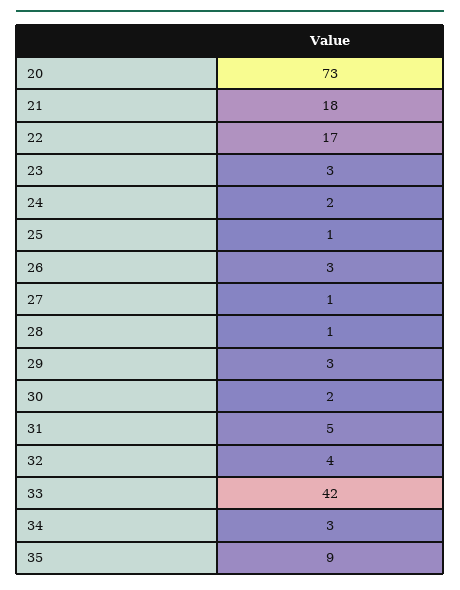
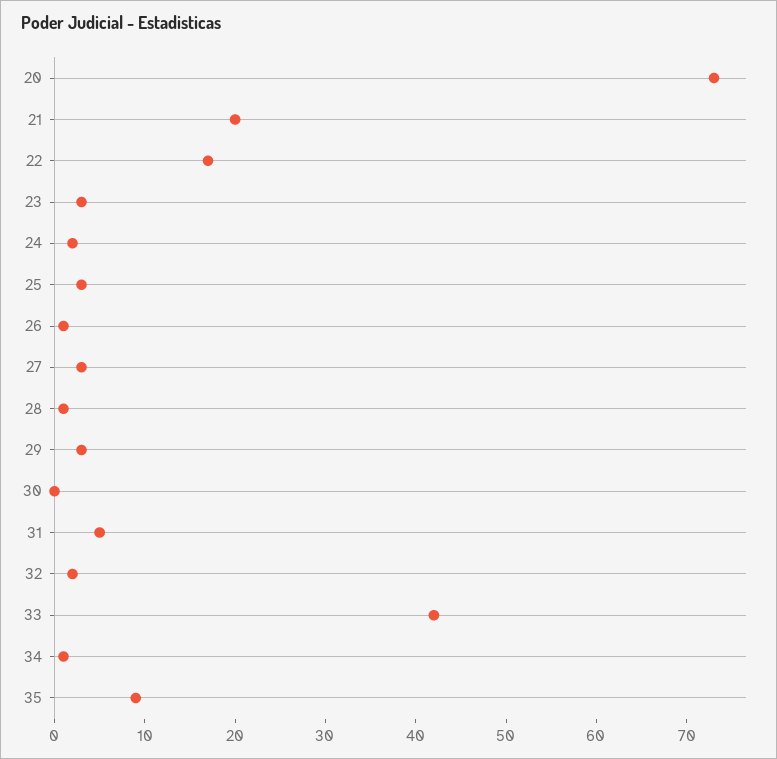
  {
    "20": 73,
-   "21": 18,
+   "21": 20,
    "22": 17,
    "23": 3,
    "24": 2,
-   "25": 1,
+   "25": 3,
-   "26": 3,
+   "26": 1,
-   "27": 1,
+   "27": 3,
    "28": 1,
    "29": 3,
-   "30": 2,
+   "30": 0,
    "31": 5,
-   "32": 4,
+   "32": 2,
    "33": 42,
-   "34": 3,
+   "34": 1,
    "35": 9
  }

